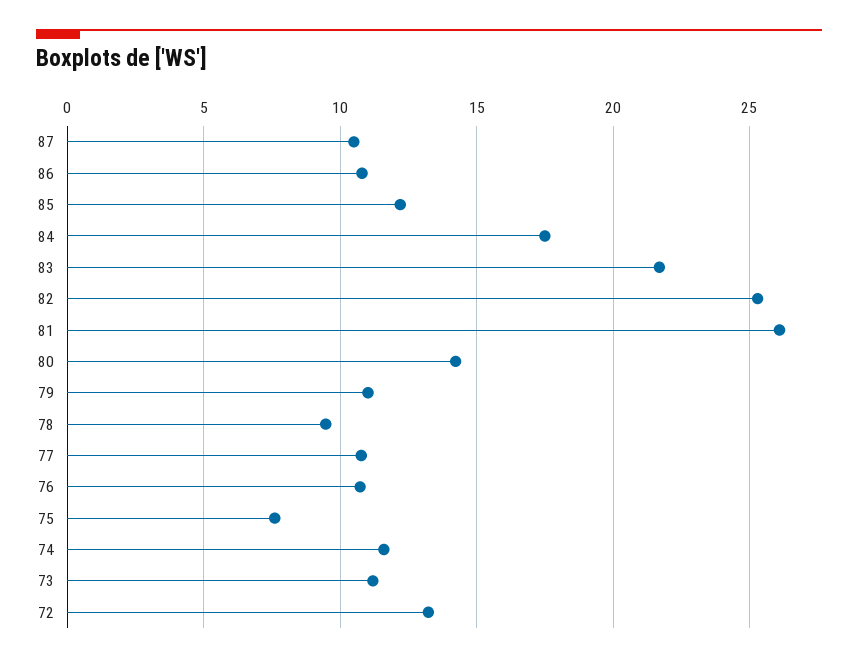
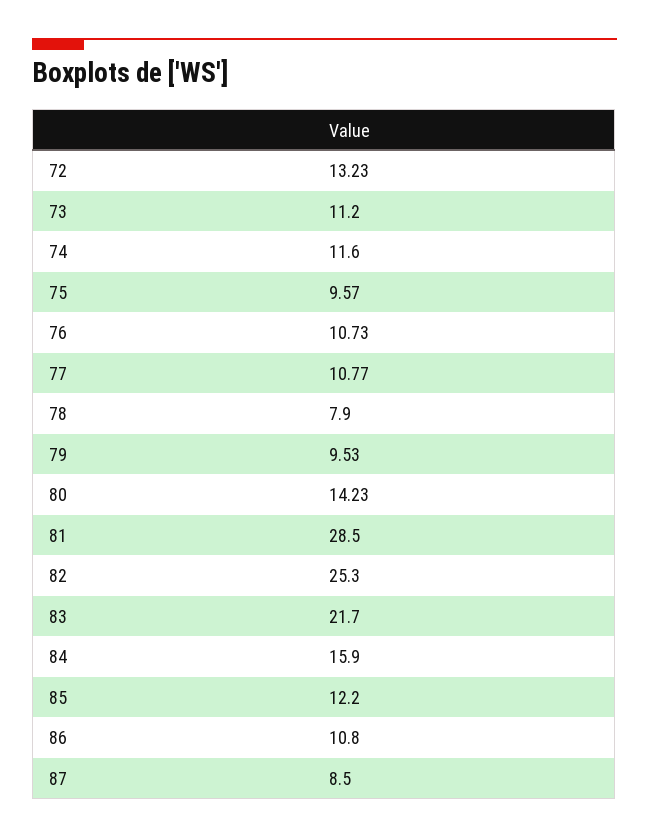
  {
-   "87": 10.5,
+   "87": 8.5,
    "86": 10.8,
    "85": 12.2,
-   "84": 17.5,
+   "84": 15.9,
    "83": 21.7,
    "82": 25.3,
-   "81": 26,
+   "81": 28.5,
    "80": 14.23,
-   "79": 11,
+   "79": 9.53,
-   "78": 9.5,
+   "78": 7.9,
    "77": 10.77,
    "76": 10.73,
-   "75": 7.5,
+   "75": 9.57,
    "74": 11.6,
    "73": 11.2,
    "72": 13.23
  }

